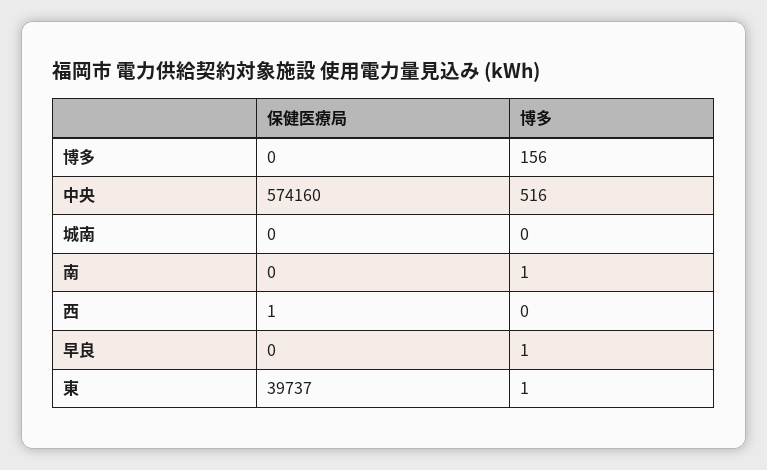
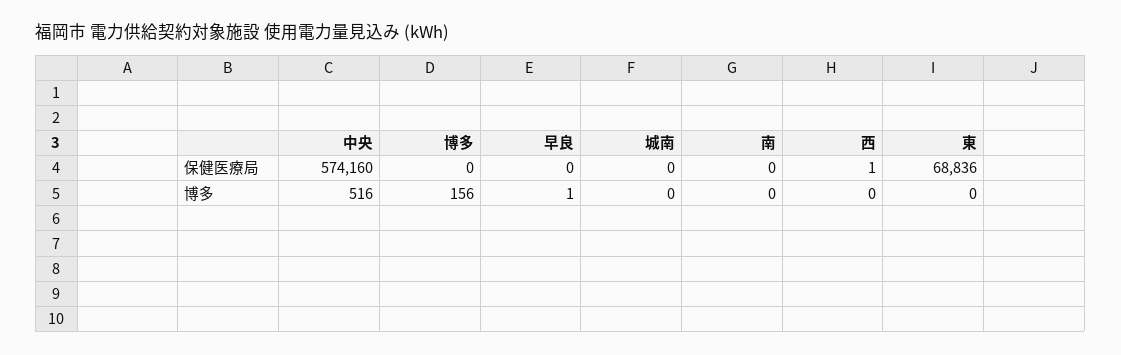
  {
    "保健医療局": {
      "博多": 0,
      "中央": 574160,
      "城南": 0,
      "南": 0,
      "西": 1,
      "早良": 0,
-     "東": 39737
+     "東": 68836
    },
    "博多": {
      "博多": 156,
      "中央": 516,
      "城南": 0,
-     "南": 1,
+     "南": 0,
      "西": 0,
      "早良": 1,
-     "東": 1
+     "東": 0
    }
  }

